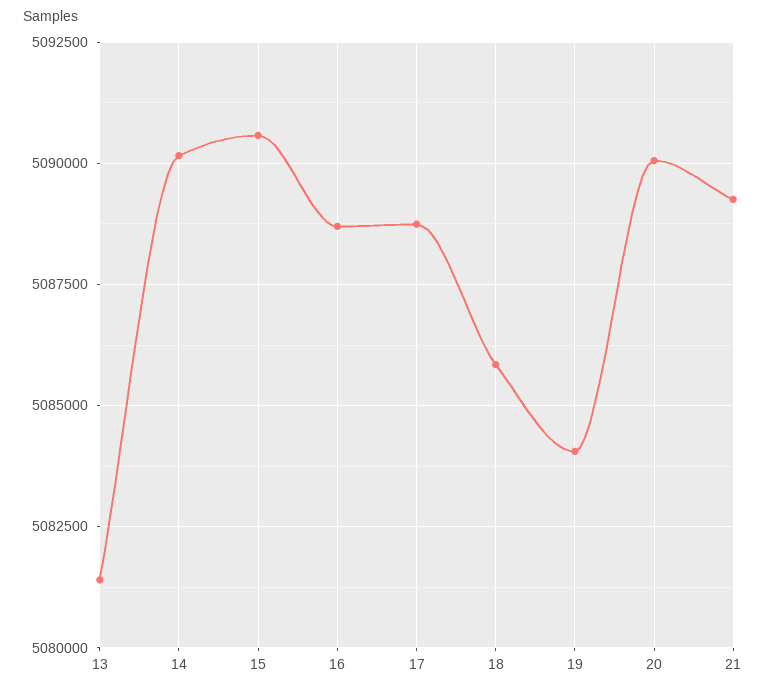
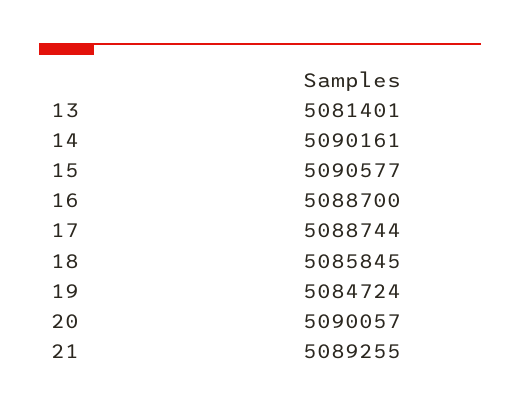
  {
    "13": 5081401,
    "14": 5090161,
    "15": 5090577,
    "16": 5088700,
    "17": 5088744,
    "18": 5085845,
-   "19": 5084000,
+   "19": 5084724,
    "20": 5090057,
    "21": 5089255
  }

